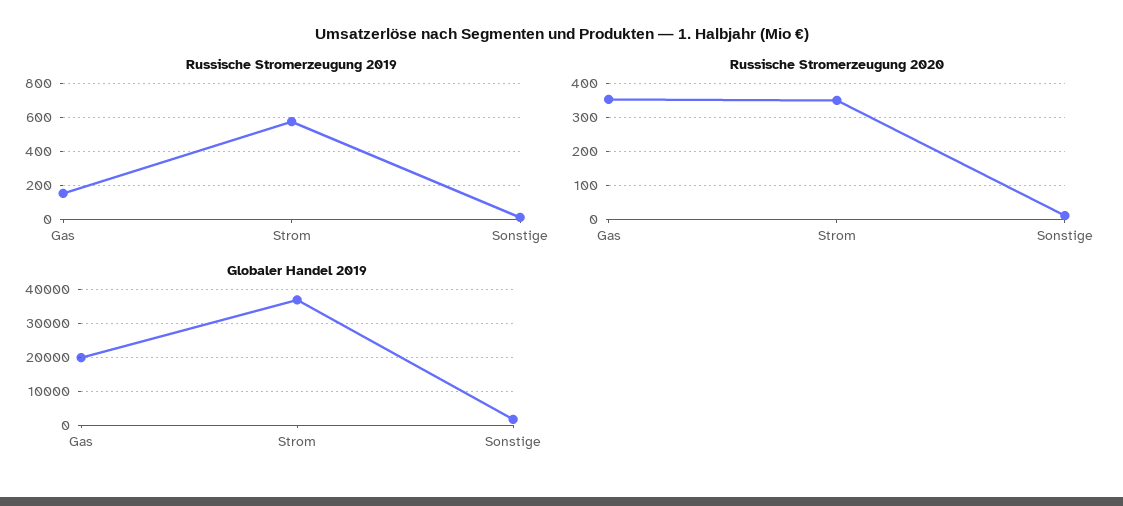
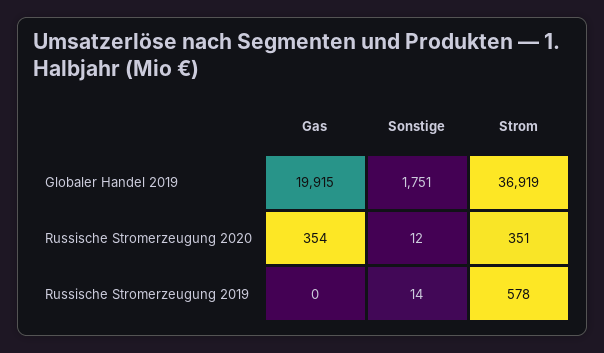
  {
    "Russische Stromerzeugung 2019": {
-     "Gas": 150,
+     "Gas": 0,
      "Strom": 578,
      "Sonstige": 14
    },
    "Russische Stromerzeugung 2020": {
      "Gas": 354,
      "Strom": 351,
      "Sonstige": 12
    },
    "Globaler Handel 2019": {
      "Gas": 19915,
      "Strom": 36919,
      "Sonstige": 1751
    }
  }

